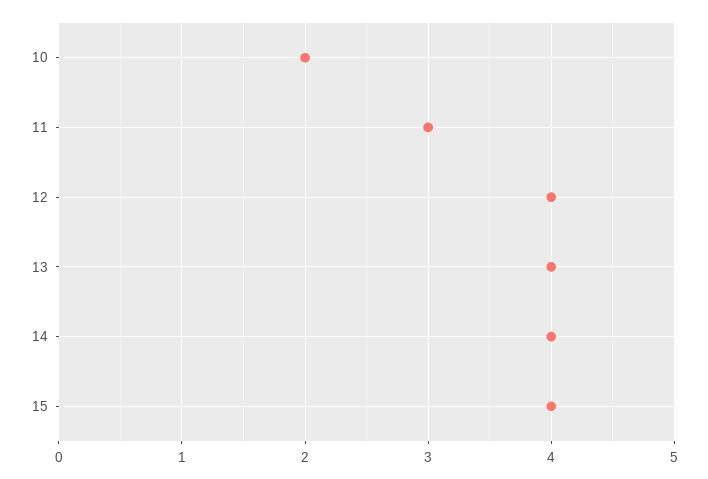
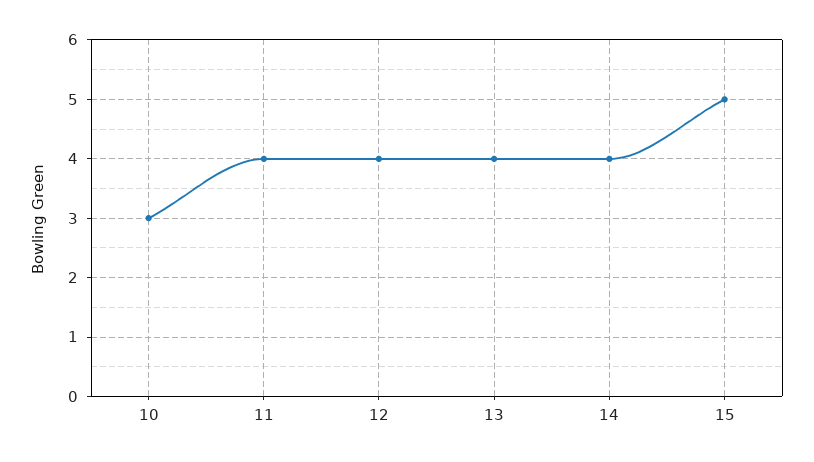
  {
-   "10": 2,
+   "10": 3,
-   "11": 3,
+   "11": 4,
    "12": 4,
    "13": 4,
    "14": 4,
-   "15": 4
+   "15": 5
  }

